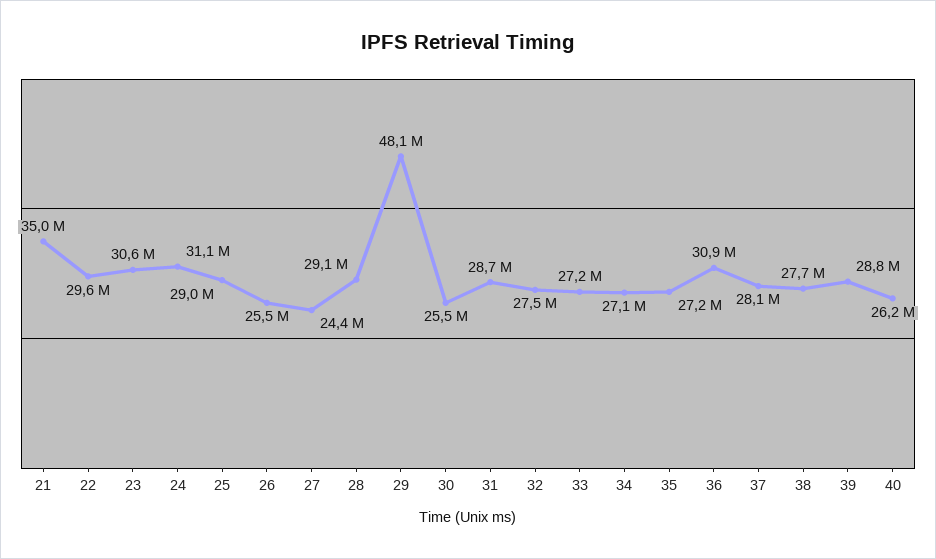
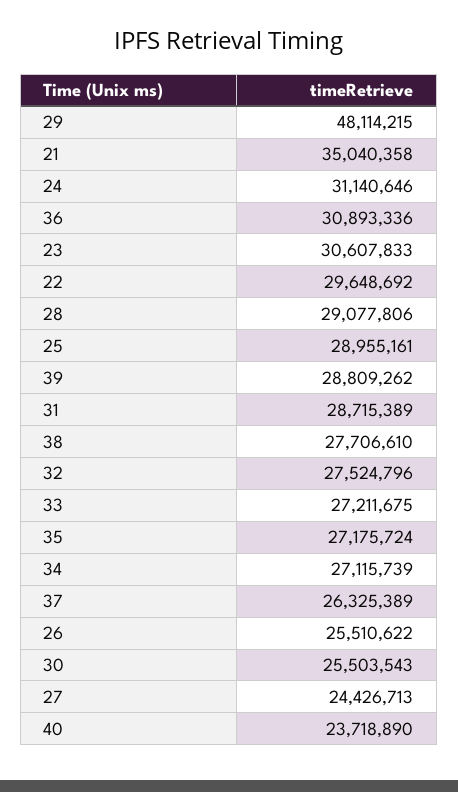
  {
    "21": 35040358,
    "22": 29648692,
    "23": 30607833,
    "24": 31140646,
    "25": 28955161,
    "26": 25510622,
    "27": 24426713,
    "28": 29077806,
    "29": 48114215,
    "30": 25503543,
    "31": 28715389,
    "32": 27524796,
    "33": 27211675,
    "34": 27115739,
    "35": 27175724,
    "36": 30893336,
-   "37": 28100000,
+   "37": 26325389,
    "38": 27706610,
    "39": 28809262,
-   "40": 26200000
+   "40": 23718890
  }

